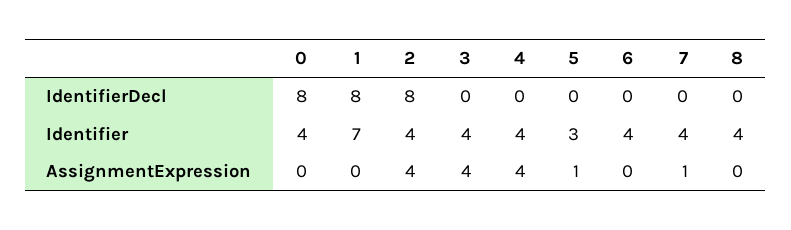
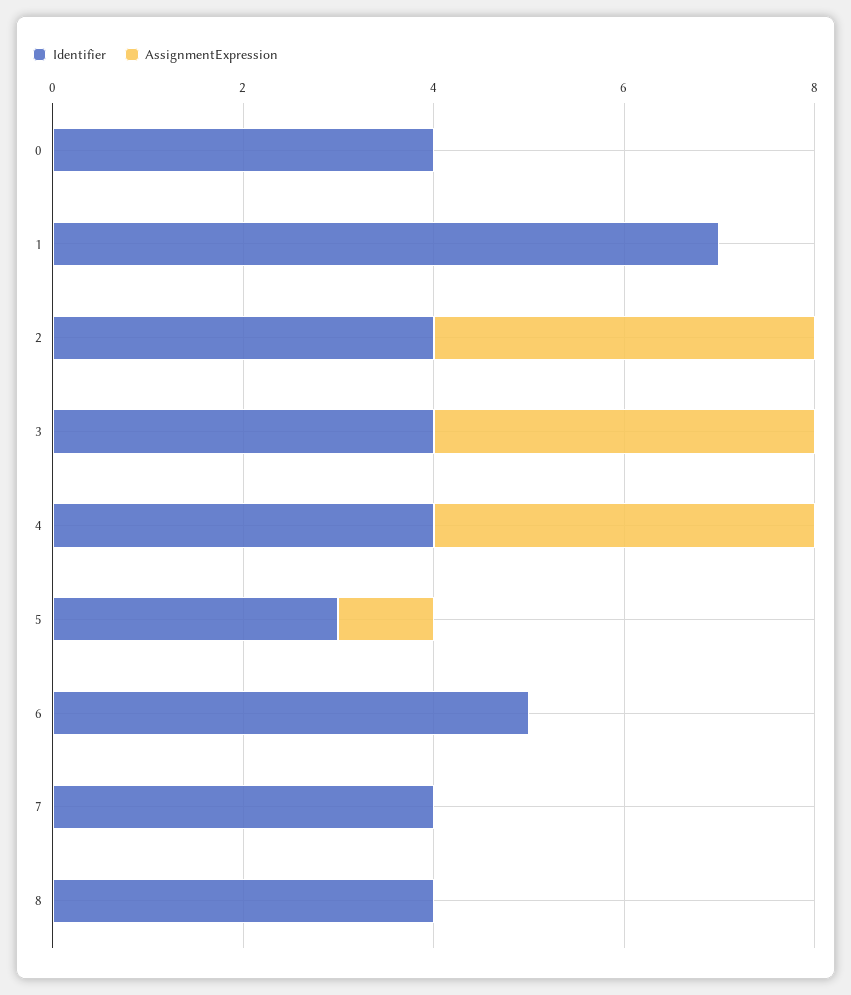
  {
-   "IdentifierDecl": {
-     "0": 8,
-     "1": 8,
-     "2": 8,
-     "3": 0,
-     "4": 0,
-     "5": 0,
-     "6": 0,
-     "7": 0,
-     "8": 0
-   },
    "Identifier": {
      "0": 4,
      "1": 7,
      "2": 4,
      "3": 4,
      "4": 4,
      "5": 3,
-     "6": 4,
+     "6": 5,
      "7": 4,
      "8": 4
    },
    "AssignmentExpression": {
      "0": 0,
      "1": 0,
      "2": 4,
      "3": 4,
      "4": 4,
      "5": 1,
      "6": 0,
-     "7": 1,
+     "7": 0,
      "8": 0
    }
  }

